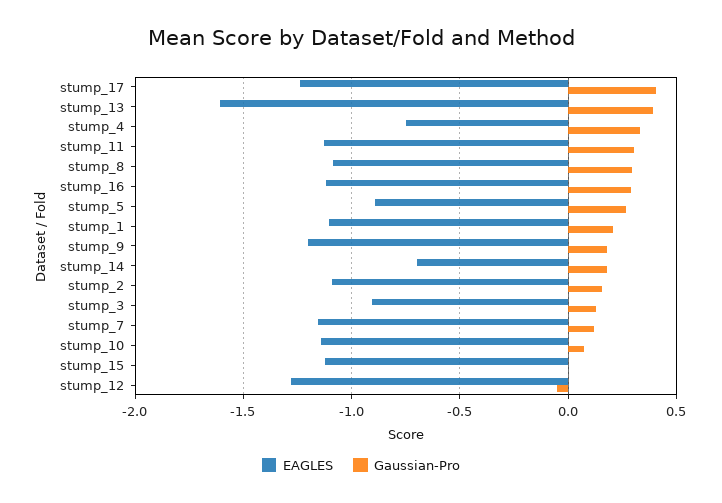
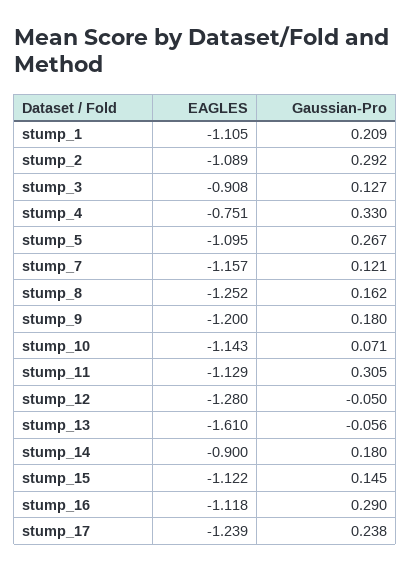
  {
    "EAGLES": {
      "stump_17": -1.239,
      "stump_13": -1.61,
      "stump_4": -0.751,
      "stump_11": -1.129,
-     "stump_8": -1.1,
+     "stump_8": -1.252,
      "stump_16": -1.118,
-     "stump_5": -0.9,
+     "stump_5": -1.095,
      "stump_1": -1.105,
      "stump_9": -1.2,
-     "stump_14": -0.7,
+     "stump_14": -0.9,
      "stump_2": -1.089,
      "stump_3": -0.908,
      "stump_7": -1.157,
      "stump_10": -1.143,
      "stump_15": -1.122,
      "stump_12": -1.28
    },
    "Gaussian-Pro": {
-     "stump_17": 0.4,
+     "stump_17": 0.238,
-     "stump_13": 0.4,
+     "stump_13": -0.056,
      "stump_4": 0.33,
      "stump_11": 0.305,
-     "stump_8": 0.3,
+     "stump_8": 0.162,
      "stump_16": 0.29,
      "stump_5": 0.267,
      "stump_1": 0.209,
      "stump_9": 0.18,
      "stump_14": 0.18,
-     "stump_2": 0.15,
+     "stump_2": 0.292,
      "stump_3": 0.127,
      "stump_7": 0.121,
      "stump_10": 0.071,
-     "stump_15": 0,
+     "stump_15": 0.145,
      "stump_12": -0.05
    }
  }

